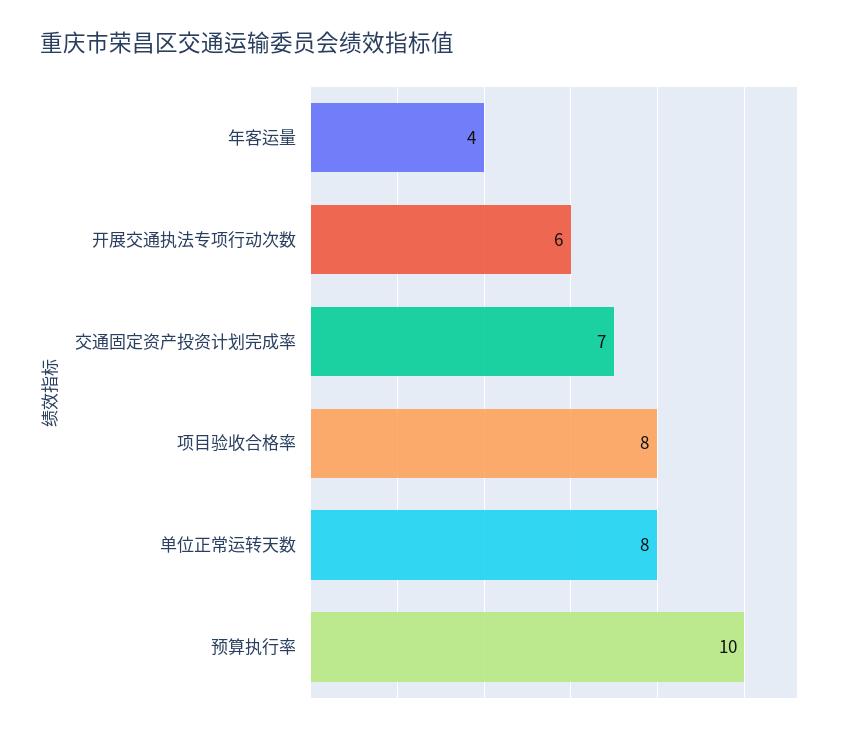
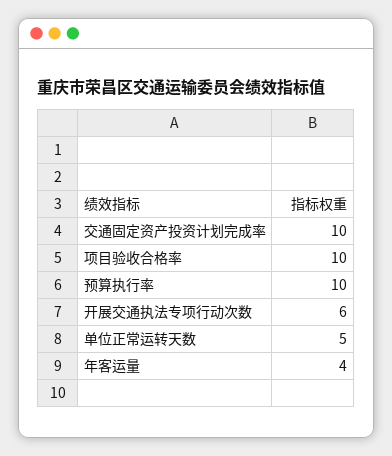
  {
    "年客运量": 4,
    "开展交通执法专项行动次数": 6,
-   "交通固定资产投资计划完成率": 7,
+   "交通固定资产投资计划完成率": 10,
-   "项目验收合格率": 8,
+   "项目验收合格率": 10,
-   "单位正常运转天数": 8,
+   "单位正常运转天数": 5,
    "预算执行率": 10
  }

